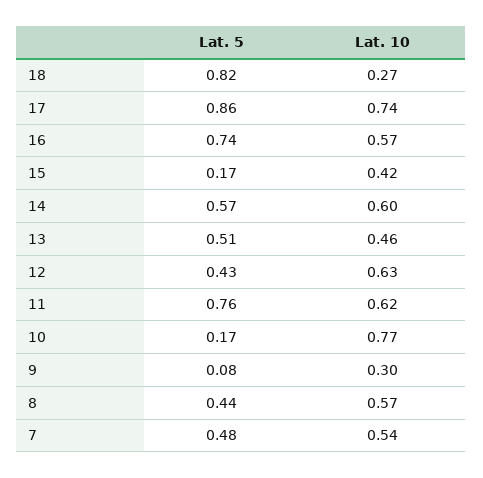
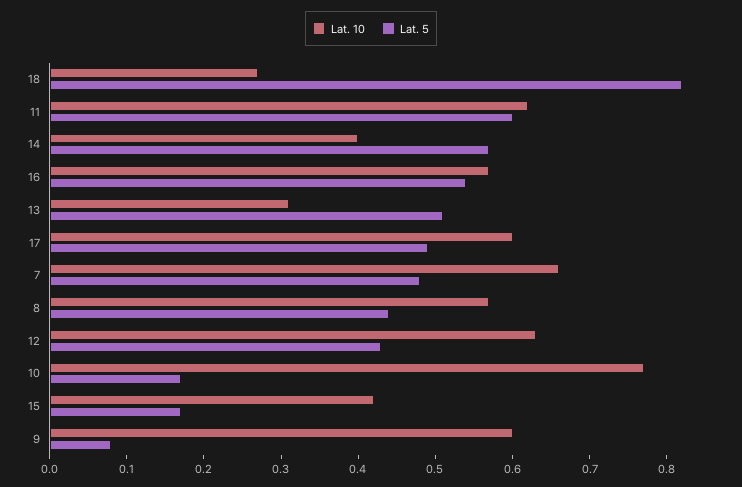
  {
    "Lat. 5": {
      "18": 0.82,
-     "17": 0.86,
+     "17": 0.5,
-     "16": 0.74,
+     "16": 0.55,
      "15": 0.17,
      "14": 0.57,
      "13": 0.51,
      "12": 0.43,
-     "11": 0.76,
+     "11": 0.6,
      "10": 0.17,
      "9": 0.08,
      "8": 0.44,
      "7": 0.48
    },
    "Lat. 10": {
      "18": 0.27,
-     "17": 0.74,
+     "17": 0.6,
      "16": 0.57,
      "15": 0.42,
-     "14": 0.6,
+     "14": 0.4,
-     "13": 0.46,
+     "13": 0.3,
      "12": 0.63,
      "11": 0.62,
      "10": 0.77,
-     "9": 0.3,
+     "9": 0.6,
      "8": 0.57,
-     "7": 0.54
+     "7": 0.65
    }
  }

